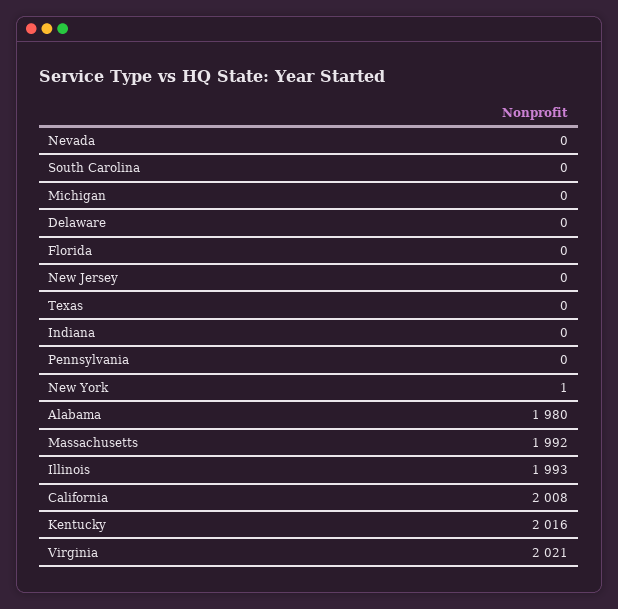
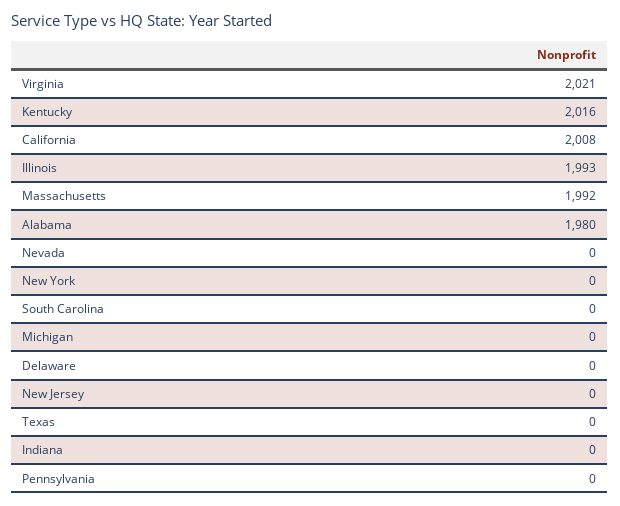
  {
    "Nevada": 0,
    "South Carolina": 0,
    "Michigan": 0,
    "Delaware": 0,
-   "Florida": 0,
    "New Jersey": 0,
    "Texas": 0,
    "Indiana": 0,
    "Pennsylvania": 0,
-   "New York": 1,
+   "New York": 0,
    "Alabama": 1980,
    "Massachusetts": 1992,
    "Illinois": 1993,
    "California": 2008,
    "Kentucky": 2016,
    "Virginia": 2021
  }

